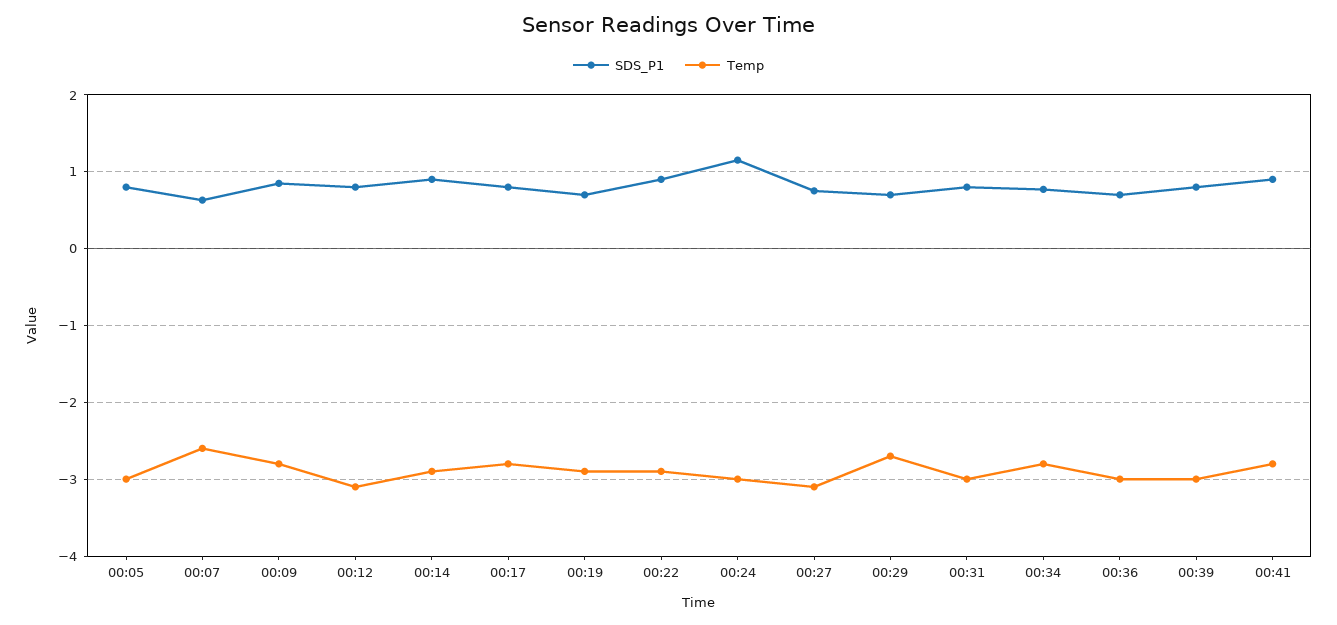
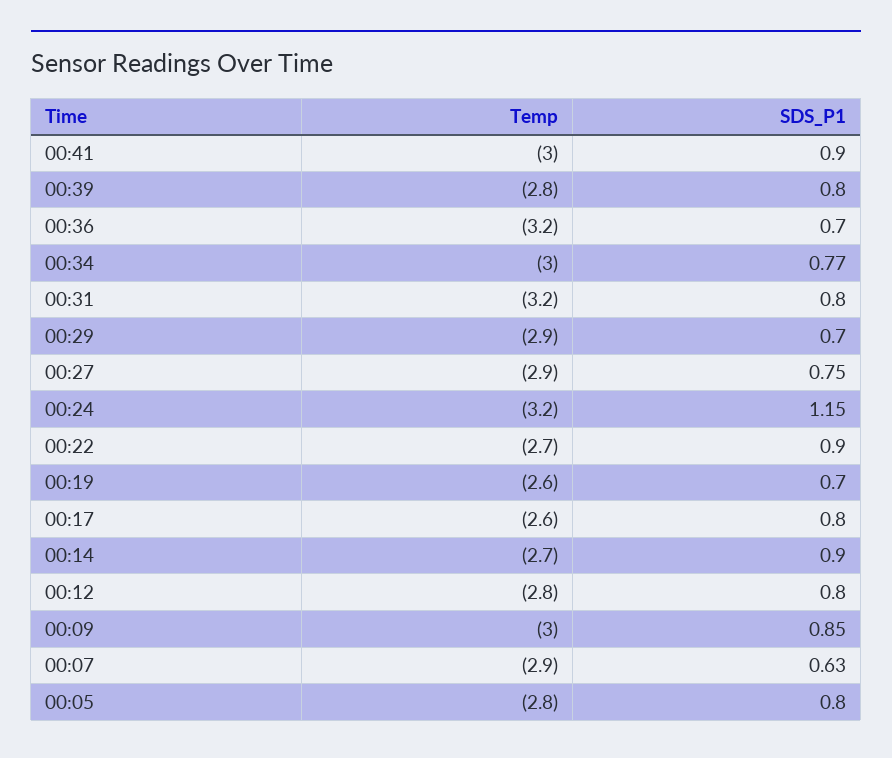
  {
    "SDS_P1": {
      "00:05": 0.8,
      "00:07": 0.63,
      "00:09": 0.85,
      "00:12": 0.8,
      "00:14": 0.9,
      "00:17": 0.8,
      "00:19": 0.7,
      "00:22": 0.9,
      "00:24": 1.15,
      "00:27": 0.75,
      "00:29": 0.7,
      "00:31": 0.8,
      "00:34": 0.77,
      "00:36": 0.7,
      "00:39": 0.8,
      "00:41": 0.9
    },
    "Temp": {
-     "00:05": -3,
+     "00:05": -2.8,
-     "00:07": -2.6,
+     "00:07": -2.9,
-     "00:09": -2.8,
+     "00:09": -3,
-     "00:12": -3.1,
+     "00:12": -2.8,
-     "00:14": -2.9,
+     "00:14": -2.7,
-     "00:17": -2.8,
+     "00:17": -2.6,
-     "00:19": -2.9,
+     "00:19": -2.6,
-     "00:22": -2.9,
+     "00:22": -2.7,
-     "00:24": -3,
+     "00:24": -3.2,
-     "00:27": -3.1,
+     "00:27": -2.9,
-     "00:29": -2.7,
+     "00:29": -2.9,
-     "00:31": -3,
+     "00:31": -3.2,
-     "00:34": -2.8,
+     "00:34": -3,
-     "00:36": -3,
+     "00:36": -3.2,
-     "00:39": -3,
+     "00:39": -2.8,
-     "00:41": -2.8
+     "00:41": -3
    }
  }

